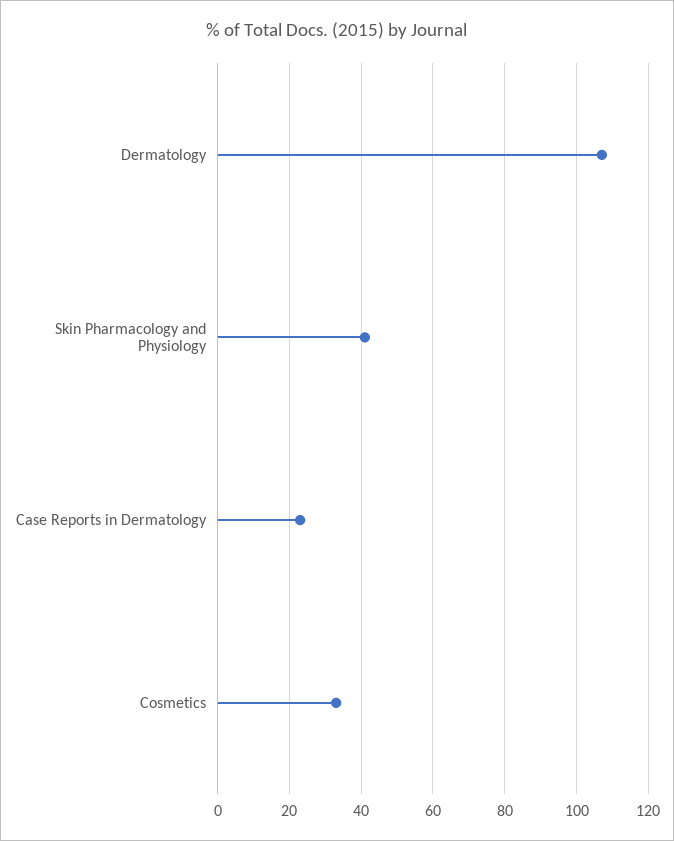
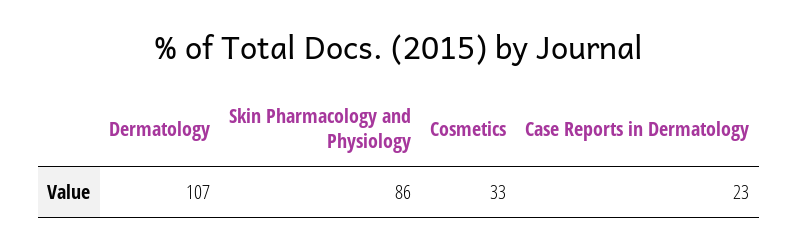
  {
    "Dermatology": 107,
-   "Skin Pharmacology and Physiology": 40,
+   "Skin Pharmacology and Physiology": 86,
    "Case Reports in Dermatology": 23,
    "Cosmetics": 33
  }

